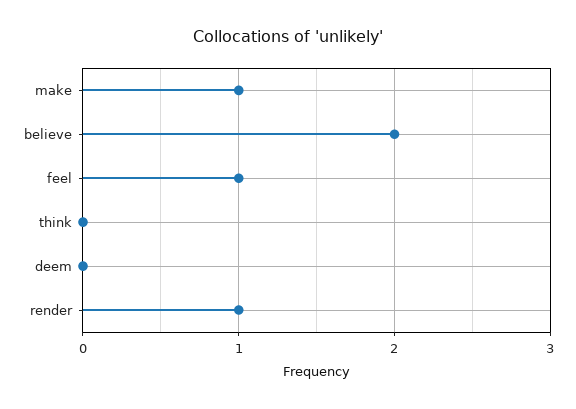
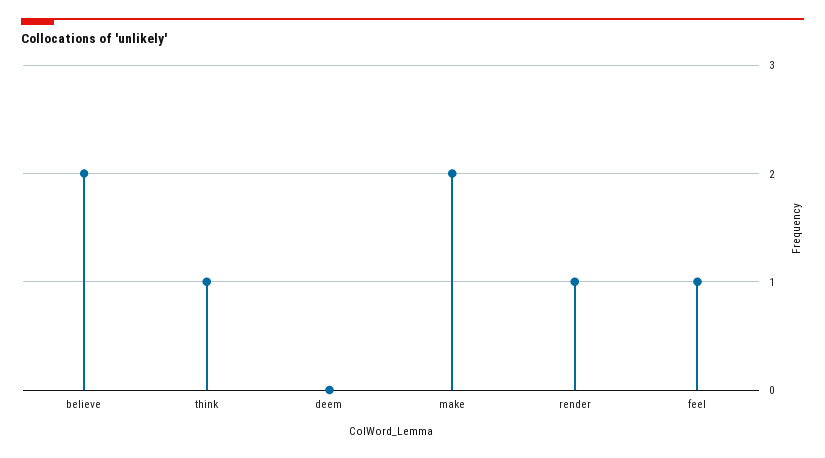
  {
-   "make": 1,
+   "make": 2,
    "believe": 2,
    "feel": 1,
-   "think": 0,
+   "think": 1,
    "deem": 0,
    "render": 1
  }

